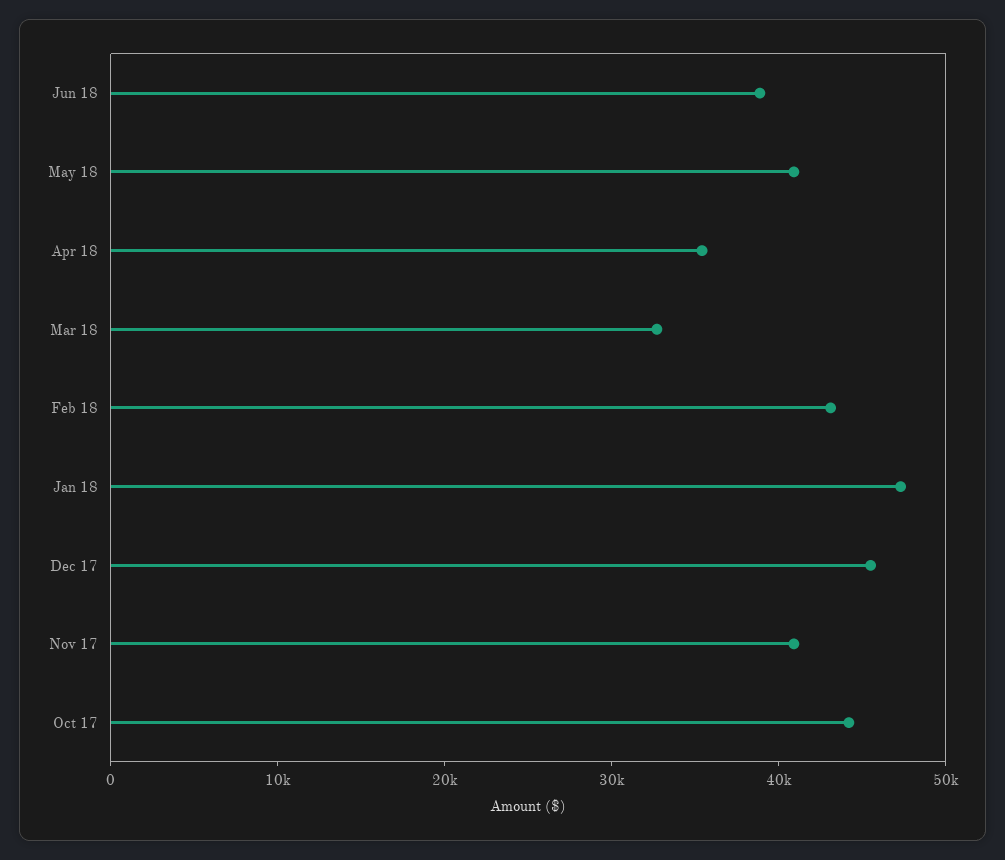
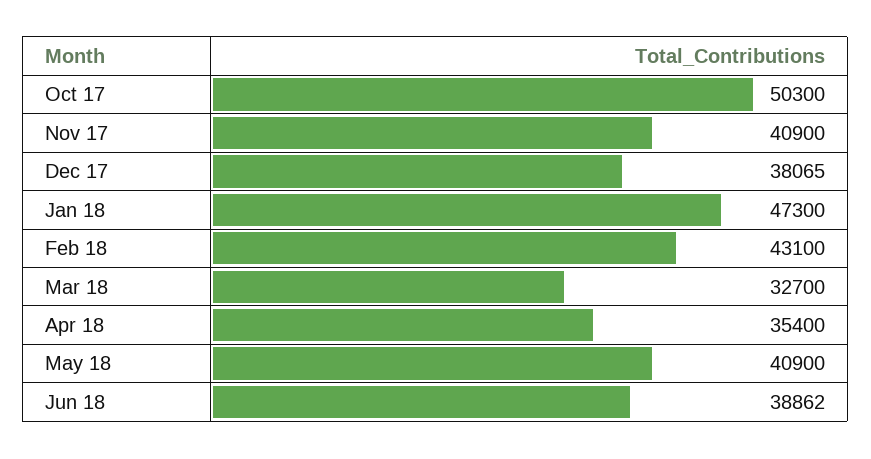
  {
    "Jun 18": 38862,
    "May 18": 40900,
    "Apr 18": 35400,
    "Mar 18": 32700,
    "Feb 18": 43100,
    "Jan 18": 47300,
-   "Dec 17": 46000,
+   "Dec 17": 38065,
    "Nov 17": 40900,
-   "Oct 17": 44000
+   "Oct 17": 50300
  }

